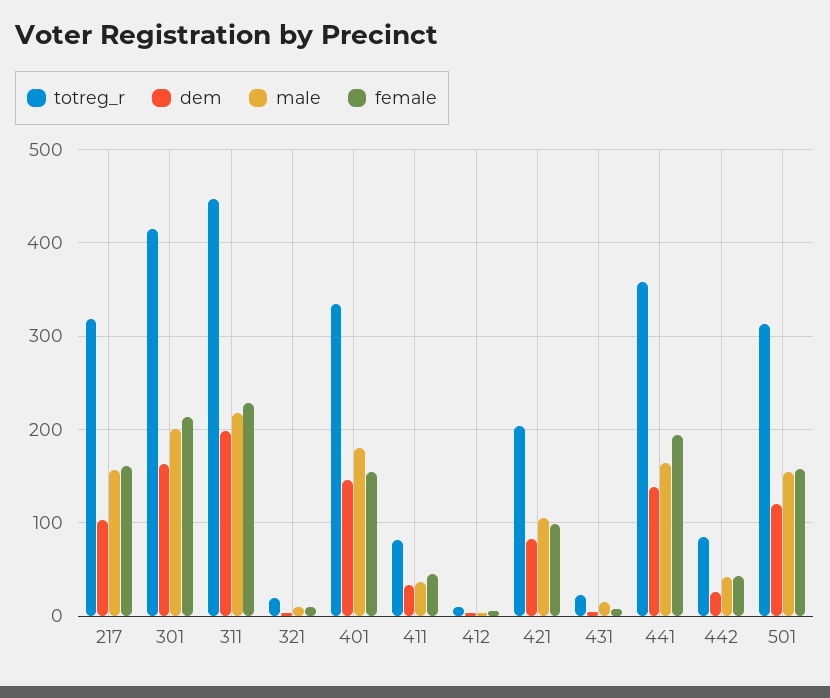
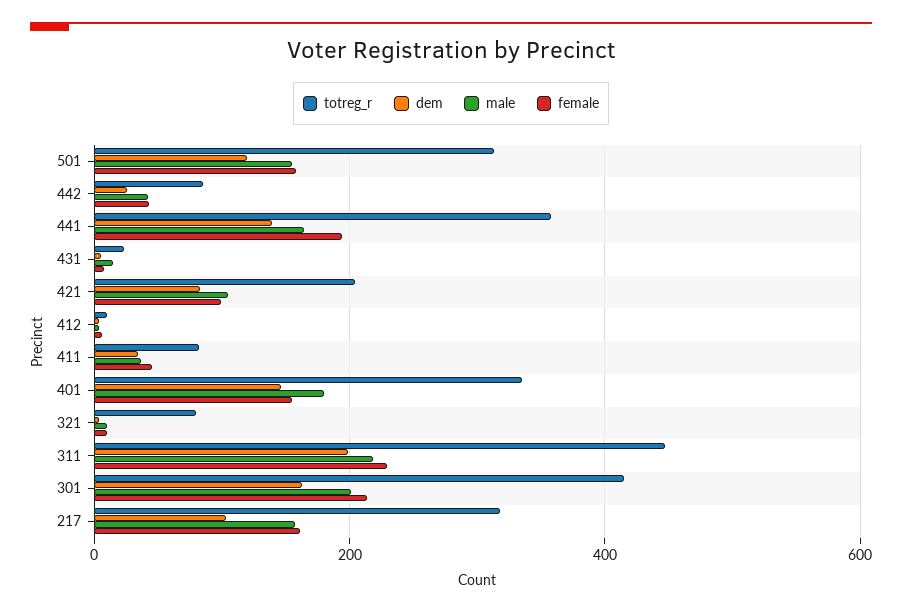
  {
    "totreg_r": {
      "217": 320,
      "301": 420,
      "311": 450,
-     "321": 20,
+     "321": 80,
      "401": 340,
      "411": 80,
      "412": 10,
      "421": 200,
      "431": 20,
      "441": 360,
      "442": 90,
      "501": 310
    },
    "dem": {
      "217": 100,
      "301": 160,
      "311": 200,
      "321": 0,
      "401": 150,
      "411": 30,
      "412": 0,
      "421": 80,
      "431": 10,
      "441": 140,
      "442": 30,
      "501": 120
    },
    "male": {
      "217": 160,
      "301": 200,
      "311": 220,
      "321": 10,
      "401": 180,
      "411": 40,
      "412": 0,
      "421": 110,
      "431": 20,
      "441": 160,
      "442": 40,
      "501": 160
    },
    "female": {
      "217": 160,
      "301": 210,
      "311": 230,
      "321": 10,
      "401": 160,
      "411": 50,
      "412": 10,
      "421": 100,
      "431": 10,
      "441": 190,
      "442": 40,
      "501": 160
    }
  }

